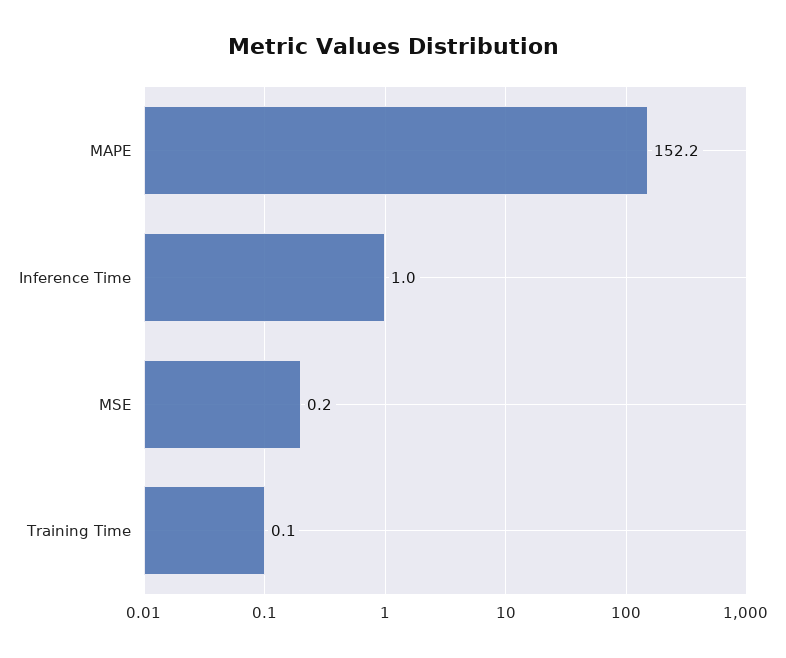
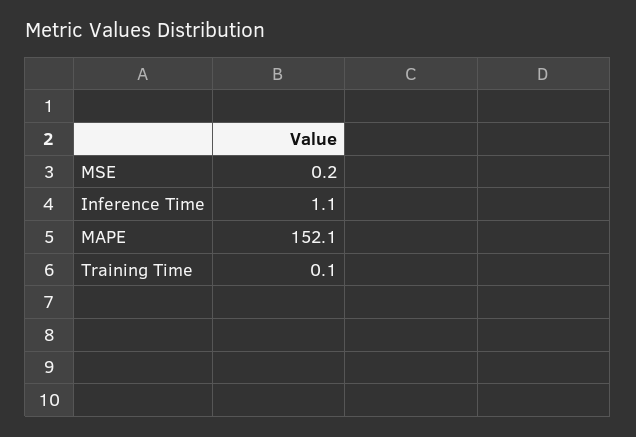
  {
-   "MAPE": 152.2,
+   "MAPE": 152.1,
-   "Inference Time": 1,
+   "Inference Time": 1.1,
    "MSE": 0.2,
    "Training Time": 0.1
  }

